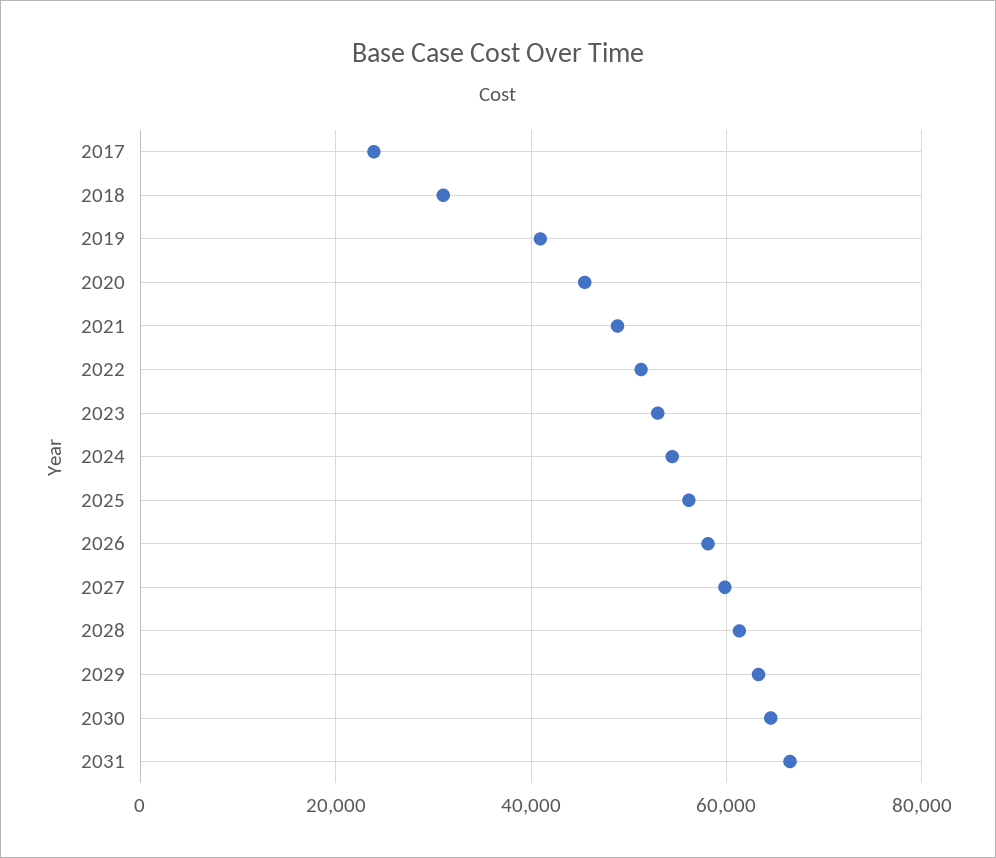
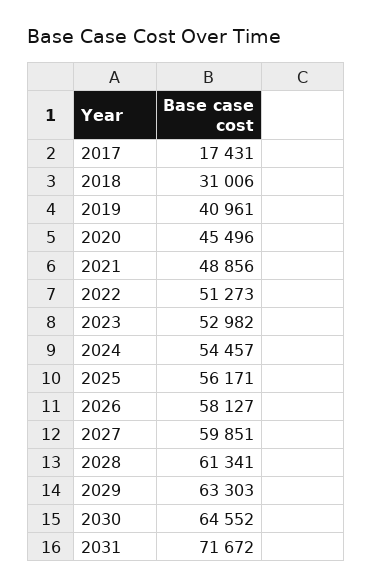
  {
-   "2017": 24000,
+   "2017": 17431,
    "2018": 31006,
    "2019": 40961,
    "2020": 45496,
    "2021": 48856,
    "2022": 51273,
    "2023": 52982,
    "2024": 54457,
    "2025": 56171,
    "2026": 58127,
    "2027": 59851,
    "2028": 61341,
    "2029": 63303,
    "2030": 64552,
-   "2031": 66000
+   "2031": 71672
  }

